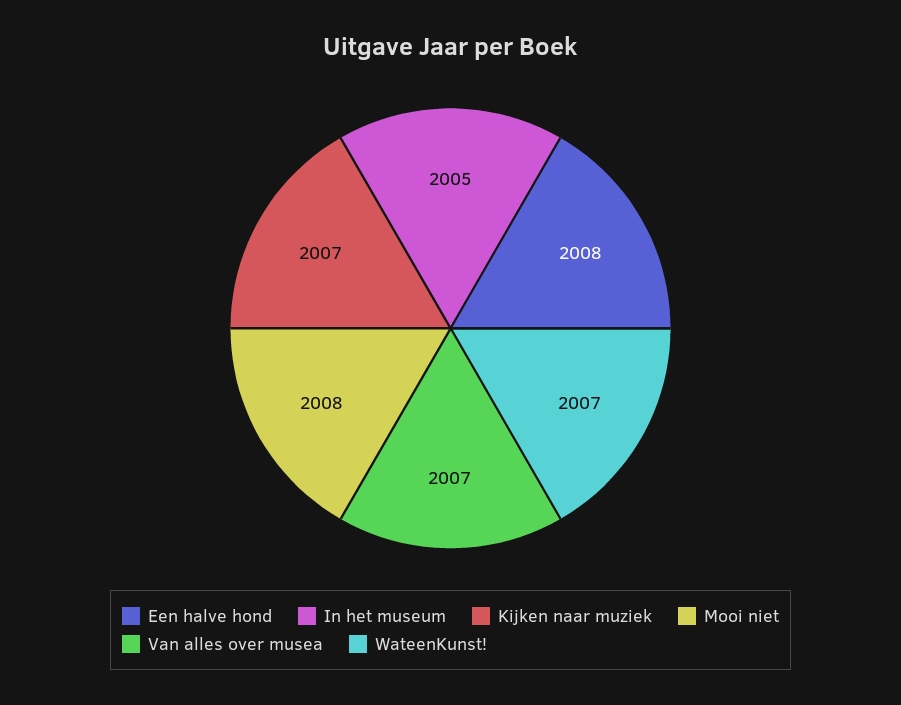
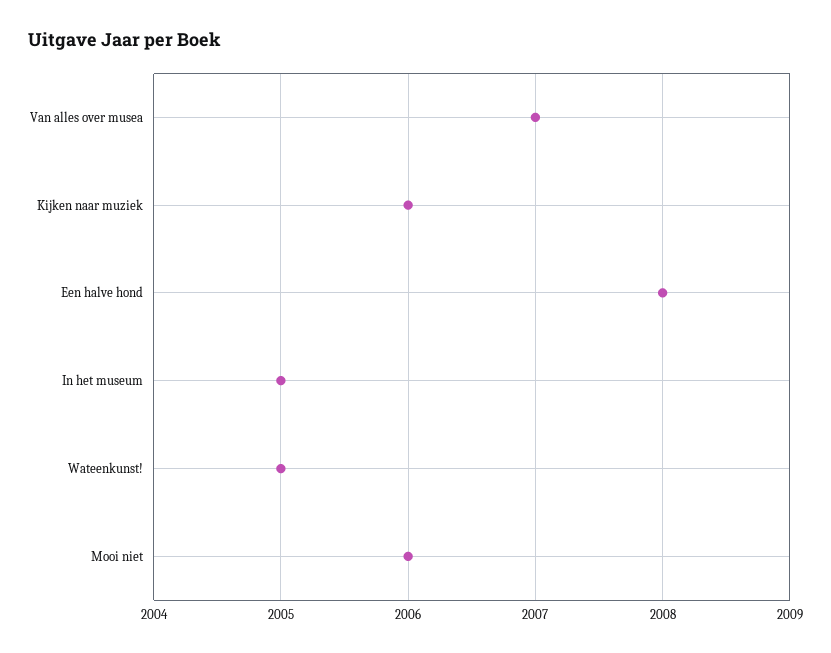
  {
    "Een halve hond": 2008,
    "In het museum": 2005,
-   "Kijken naar muziek": 2007,
+   "Kijken naar muziek": 2006,
-   "Mooi niet": 2008,
+   "Mooi niet": 2006,
    "Van alles over musea": 2007,
-   "WateenKunst!": 2007
+   "WateenKunst!": 2005
  }

